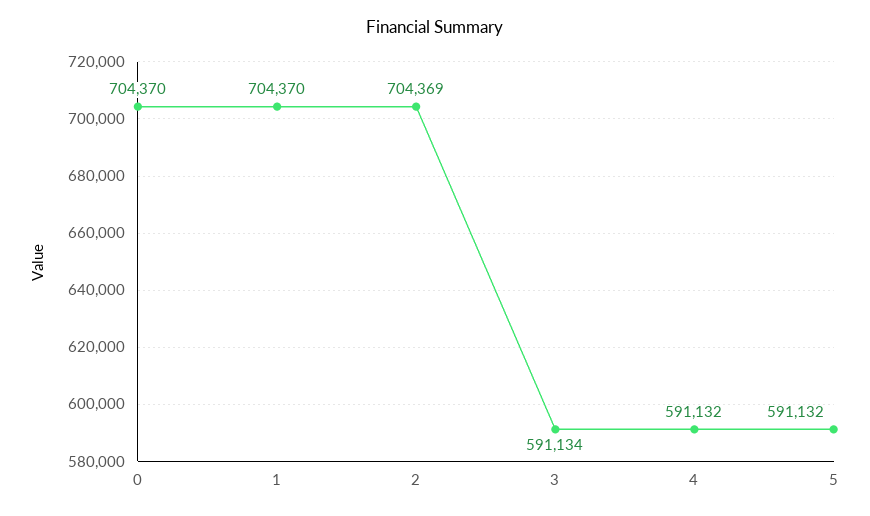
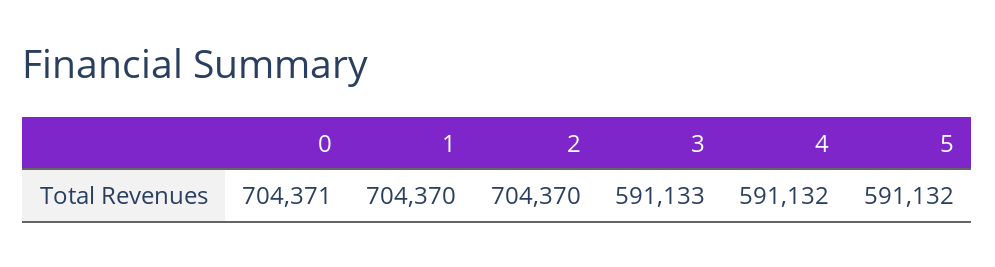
  {
-   "0": 704370,
+   "0": 704371,
    "1": 704370,
-   "2": 704369,
+   "2": 704370,
-   "3": 591134,
+   "3": 591133,
    "4": 591132,
    "5": 591132
  }

